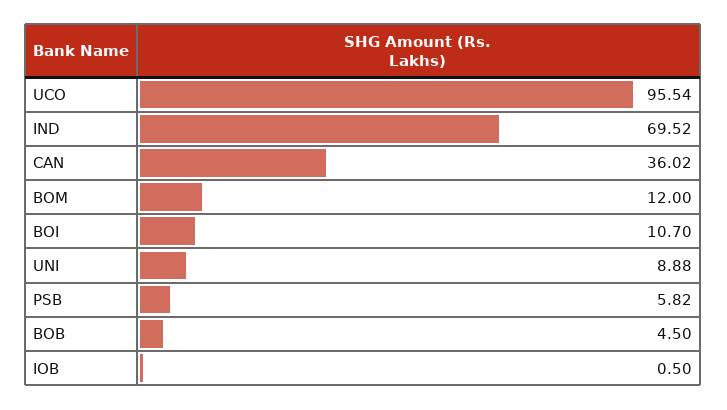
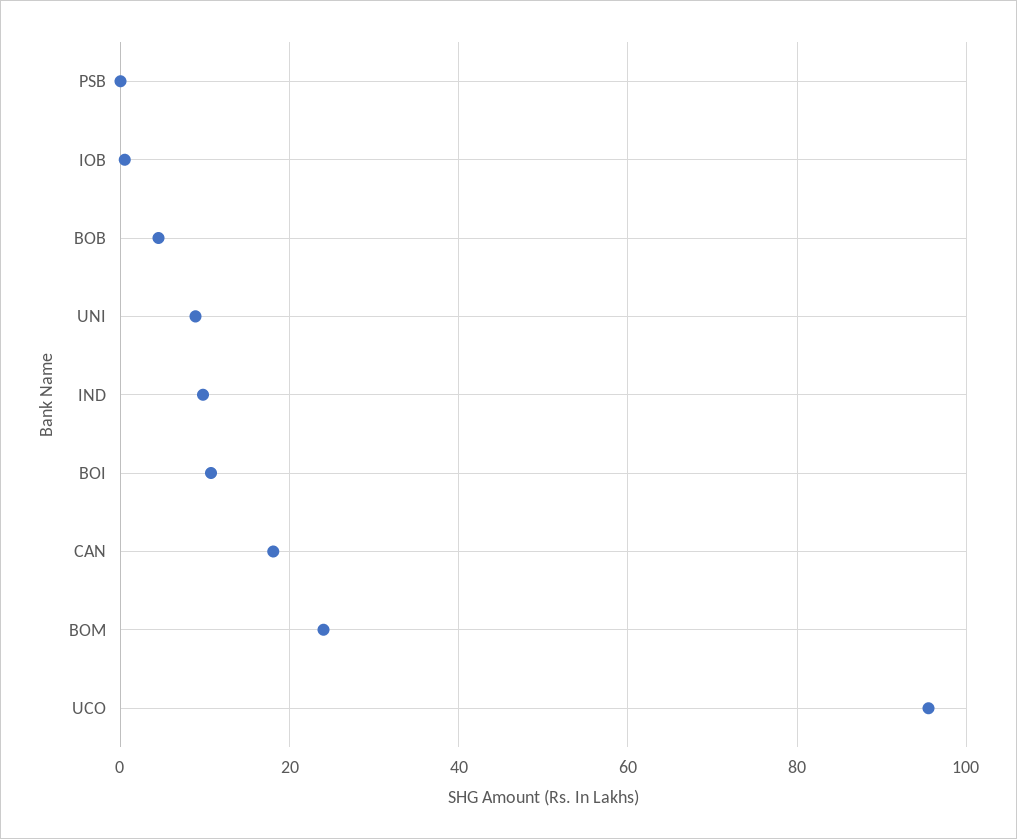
  {
    "UCO": 95.54,
-   "IND": 69.52,
+   "IND": 10,
-   "CAN": 36.02,
+   "CAN": 18,
-   "BOM": 12,
+   "BOM": 24,
    "BOI": 10.7,
    "UNI": 8.88,
-   "PSB": 5.82,
+   "PSB": 0,
    "BOB": 4.5,
    "IOB": 0.5
  }

